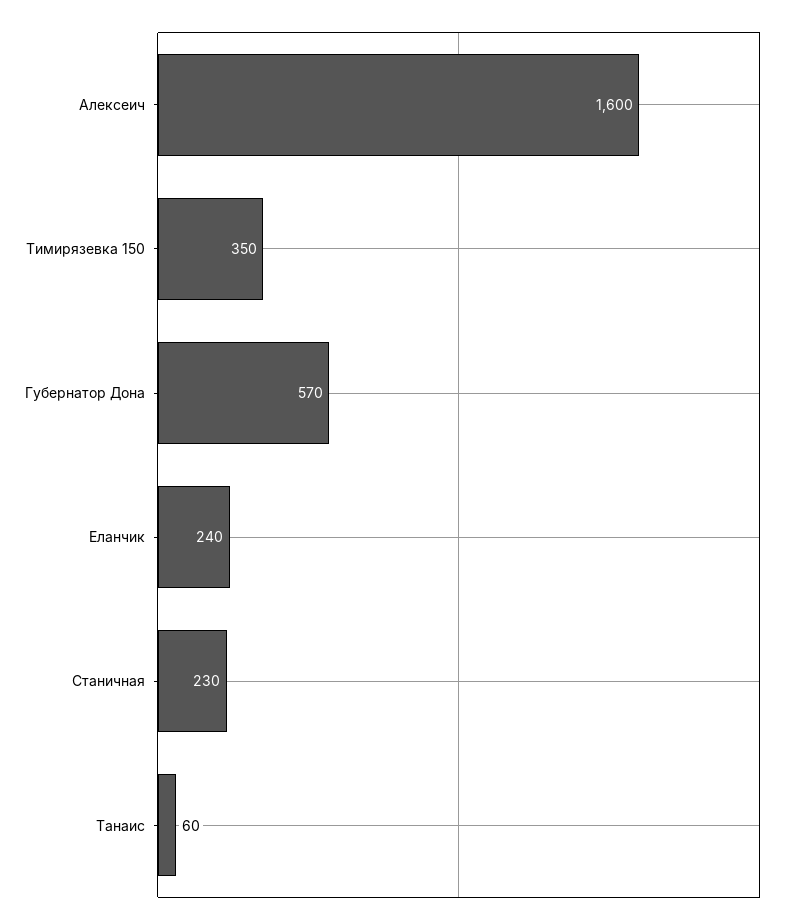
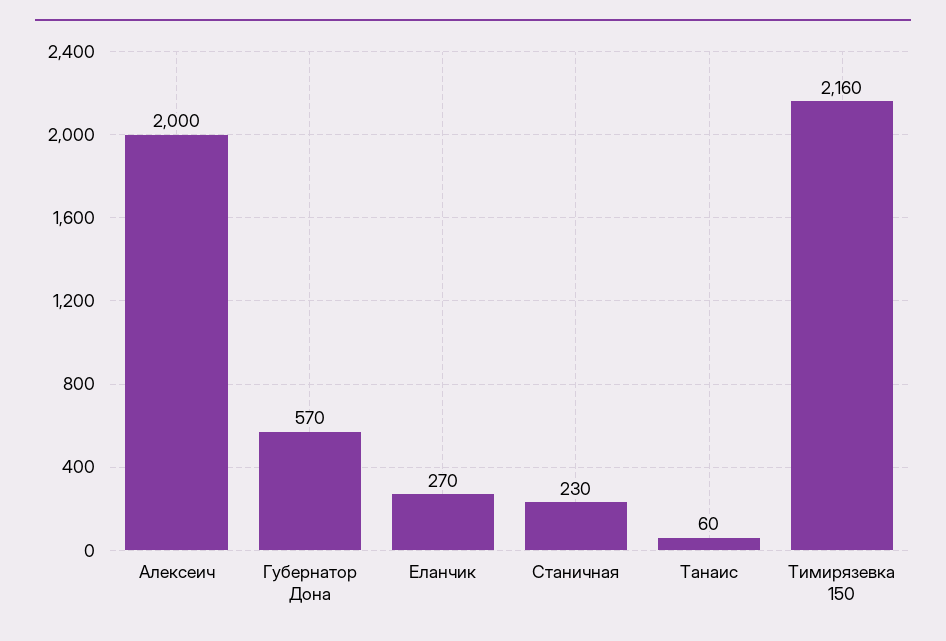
  {
-   "Алексеич": 1600,
+   "Алексеич": 2000,
-   "Тимирязевка 150": 350,
+   "Тимирязевка 150": 2160,
    "Губернатор Дона": 570,
-   "Еланчик": 240,
+   "Еланчик": 270,
    "Станичная": 230,
    "Танаис": 60
  }

